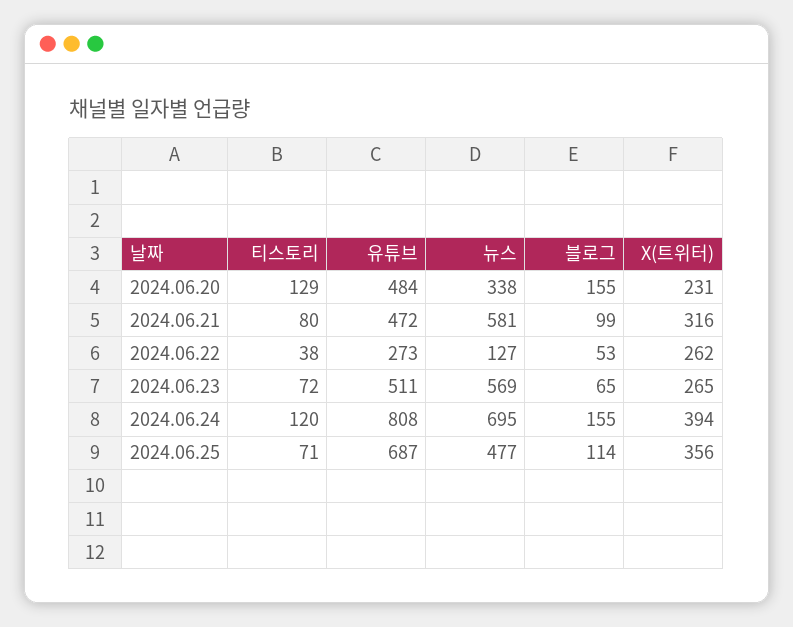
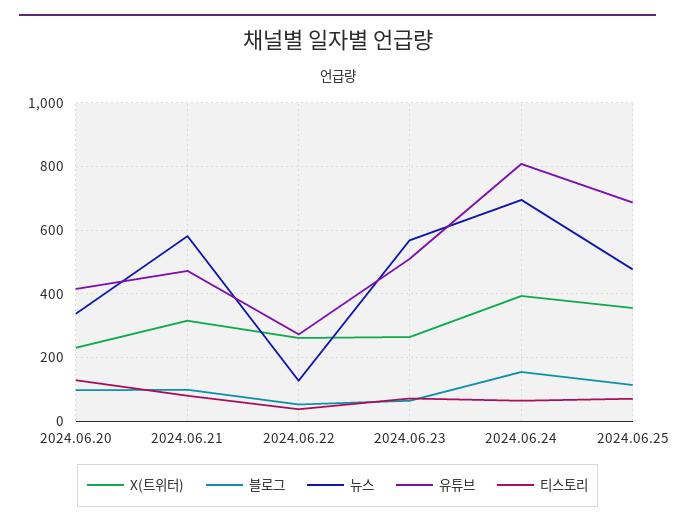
  {
    "티스토리": {
      "2024.06.20": 129,
      "2024.06.21": 80,
      "2024.06.22": 38,
      "2024.06.23": 72,
-     "2024.06.24": 120,
+     "2024.06.24": 60,
      "2024.06.25": 71
    },
    "유튜브": {
-     "2024.06.20": 484,
+     "2024.06.20": 420,
      "2024.06.21": 472,
      "2024.06.22": 273,
      "2024.06.23": 511,
      "2024.06.24": 808,
      "2024.06.25": 687
    },
    "뉴스": {
      "2024.06.20": 338,
      "2024.06.21": 581,
      "2024.06.22": 127,
      "2024.06.23": 569,
      "2024.06.24": 695,
      "2024.06.25": 477
    },
    "블로그": {
-     "2024.06.20": 155,
+     "2024.06.20": 100,
      "2024.06.21": 99,
      "2024.06.22": 53,
      "2024.06.23": 65,
      "2024.06.24": 155,
      "2024.06.25": 114
    },
    "X(트위터)": {
      "2024.06.20": 231,
      "2024.06.21": 316,
      "2024.06.22": 262,
      "2024.06.23": 265,
      "2024.06.24": 394,
      "2024.06.25": 356
    }
  }

